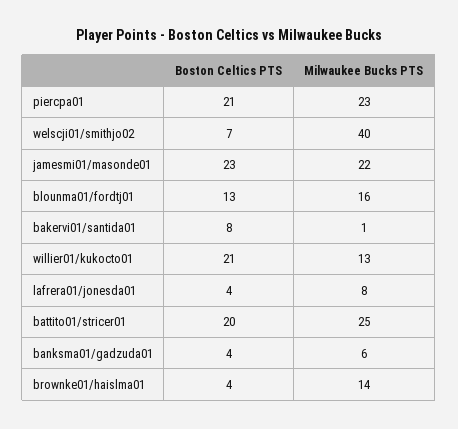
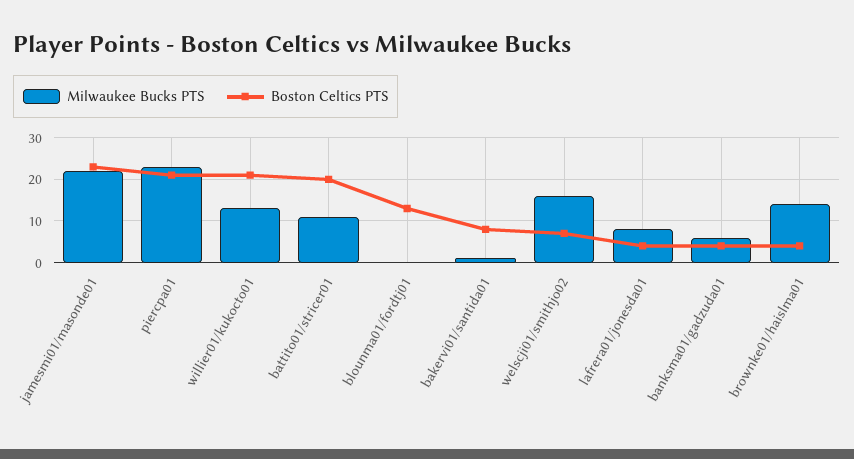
  {
    "Boston Celtics PTS": {
      "piercpa01": 21,
      "welscji01/smithjo02": 7,
      "jamesmi01/masonde01": 23,
      "blounma01/fordtj01": 13,
      "bakervi01/santida01": 8,
      "willier01/kukocto01": 21,
      "lafrera01/jonesda01": 4,
      "battito01/stricer01": 20,
      "banksma01/gadzuda01": 4,
      "brownke01/haislma01": 4
    },
    "Milwaukee Bucks PTS": {
      "piercpa01": 23,
-     "welscji01/smithjo02": 40,
+     "welscji01/smithjo02": 15,
      "jamesmi01/masonde01": 22,
-     "blounma01/fordtj01": 16,
+     "blounma01/fordtj01": 0,
      "bakervi01/santida01": 1,
      "willier01/kukocto01": 13,
      "lafrera01/jonesda01": 8,
-     "battito01/stricer01": 25,
+     "battito01/stricer01": 10,
      "banksma01/gadzuda01": 6,
      "brownke01/haislma01": 14
    }
  }

